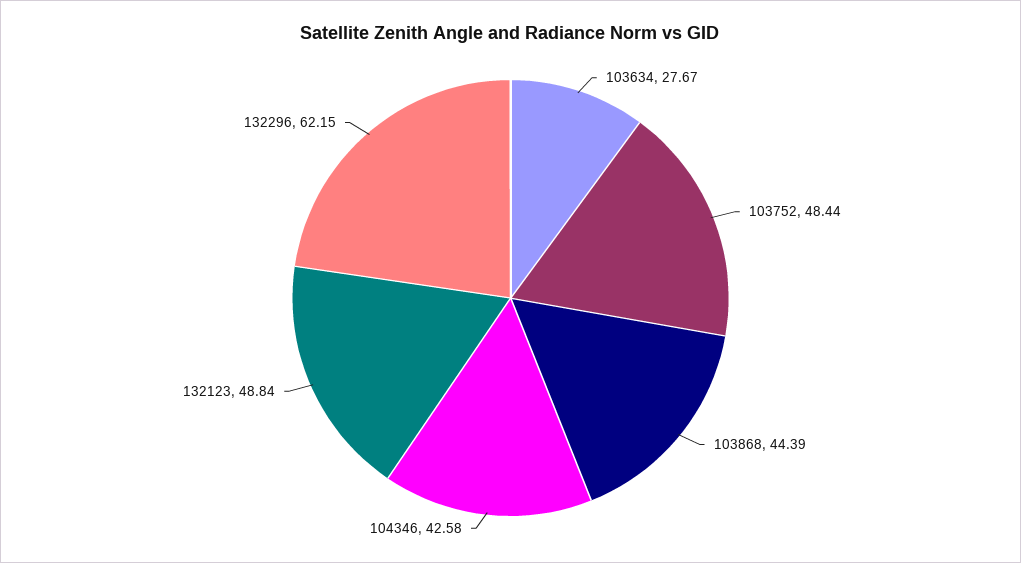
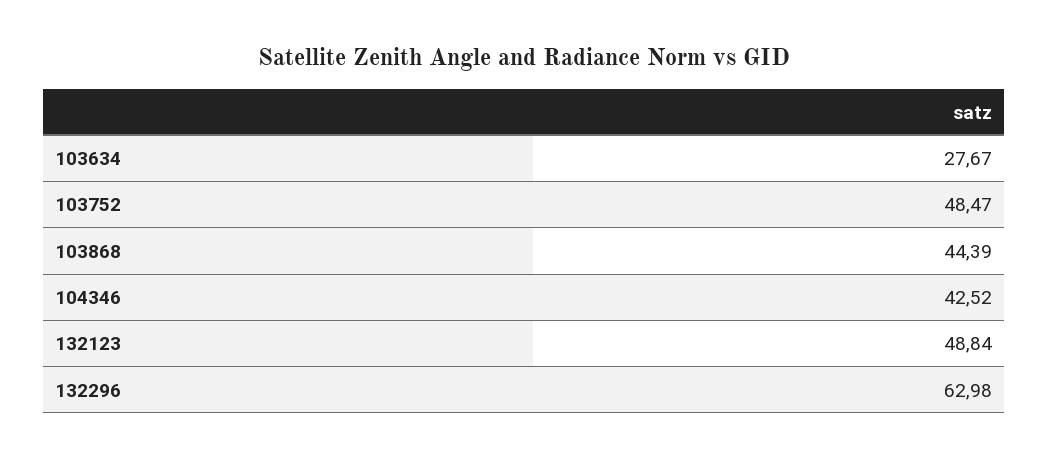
  {
    "103634": 27.67,
-   "103752": 48.44,
+   "103752": 48.47,
    "103868": 44.39,
-   "104346": 42.58,
+   "104346": 42.52,
    "132123": 48.84,
-   "132296": 62.15
+   "132296": 62.98
  }

